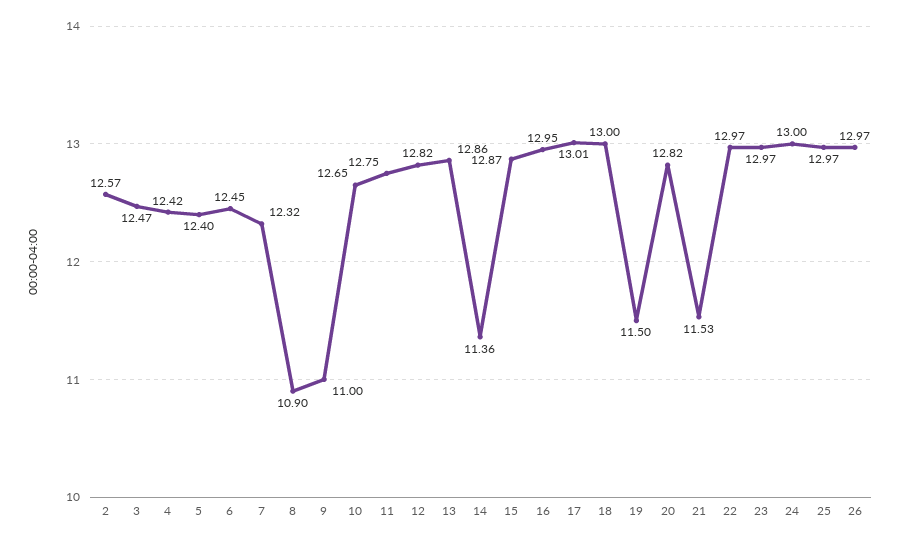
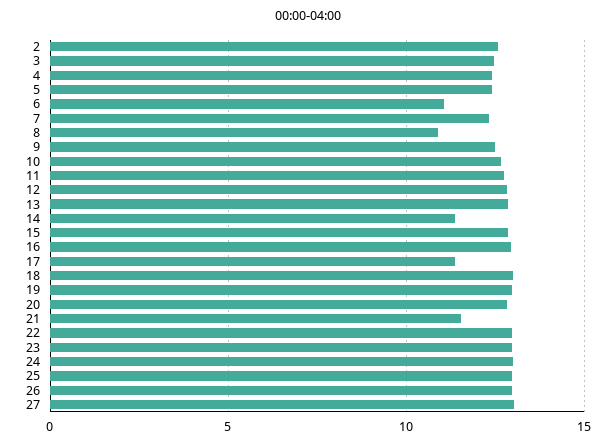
  {
    "2": 12.57,
    "3": 12.47,
    "4": 12.42,
    "5": 12.4,
-   "6": 12.45,
+   "6": 11,
    "7": 12.32,
    "8": 10.9,
-   "9": 11,
+   "9": 12.5,
    "10": 12.65,
    "11": 12.75,
    "12": 12.82,
    "13": 12.86,
    "14": 11.36,
    "15": 12.87,
    "16": 12.95,
-   "17": 13.01,
+   "17": 11.5,
    "18": 13,
-   "19": 11.5,
+   "19": 13,
    "20": 12.82,
    "21": 11.53,
    "22": 12.97,
    "23": 12.97,
    "24": 13,
    "25": 12.97,
-   "26": 12.97
+   "26": 12.97,
+   "27": 13
  }

